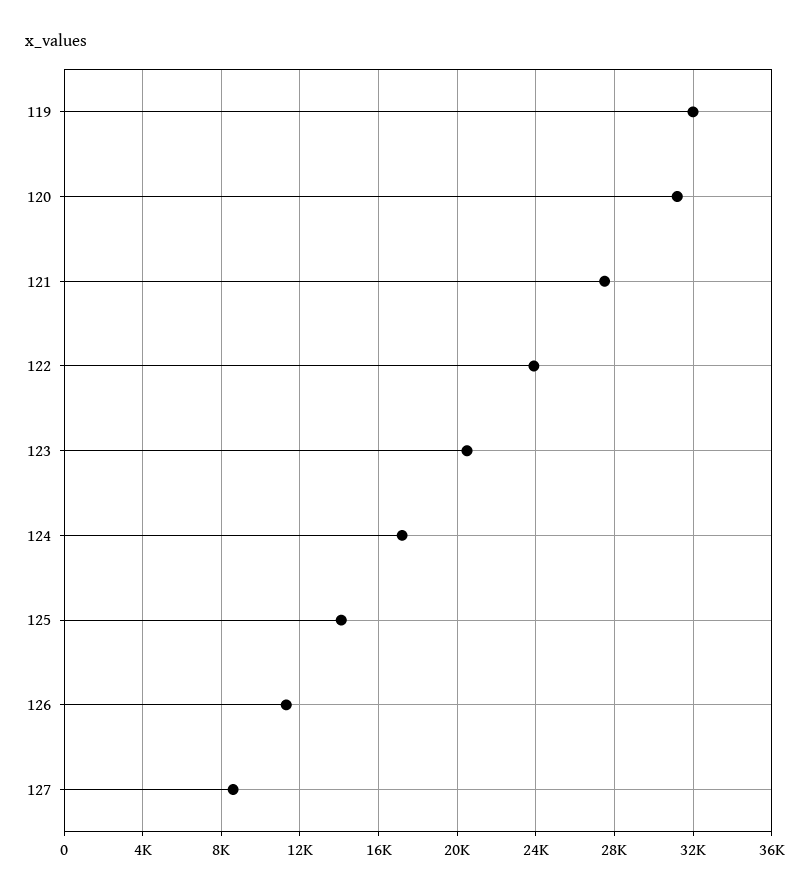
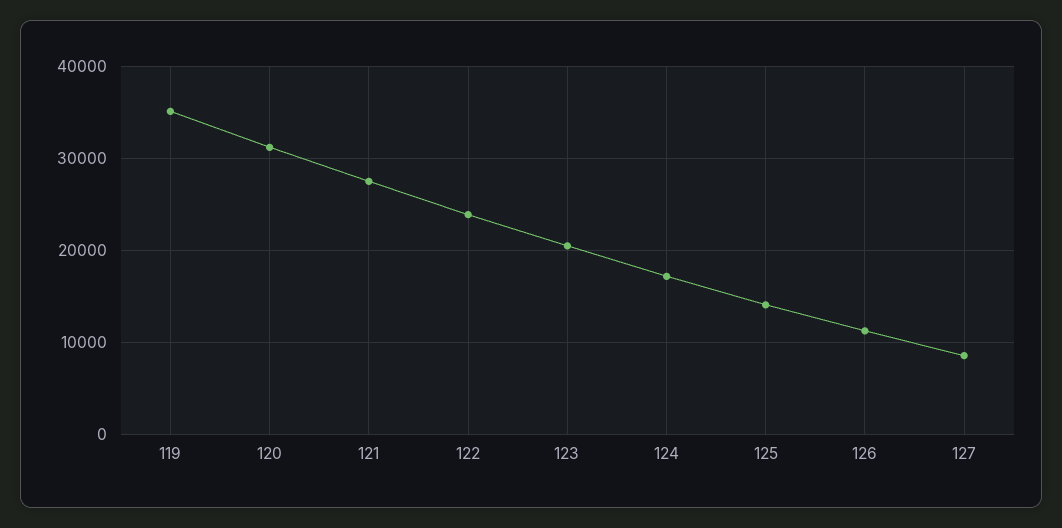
  {
-   "119": 32000,
+   "119": 35000,
    "120": 31000,
    "121": 27500,
    "122": 24000,
    "123": 20500,
    "124": 17000,
    "125": 14000,
    "126": 11500,
    "127": 8500
  }

